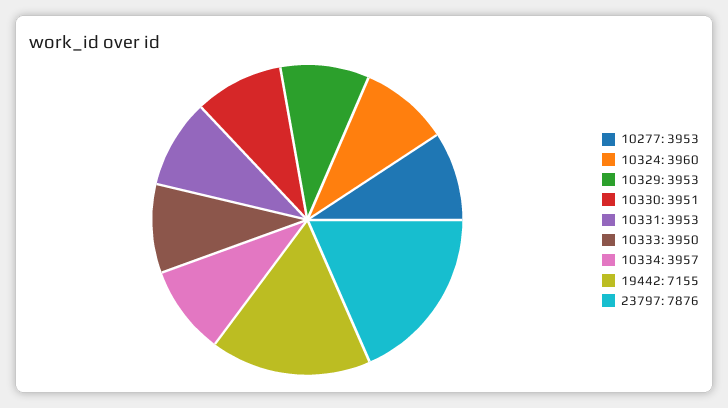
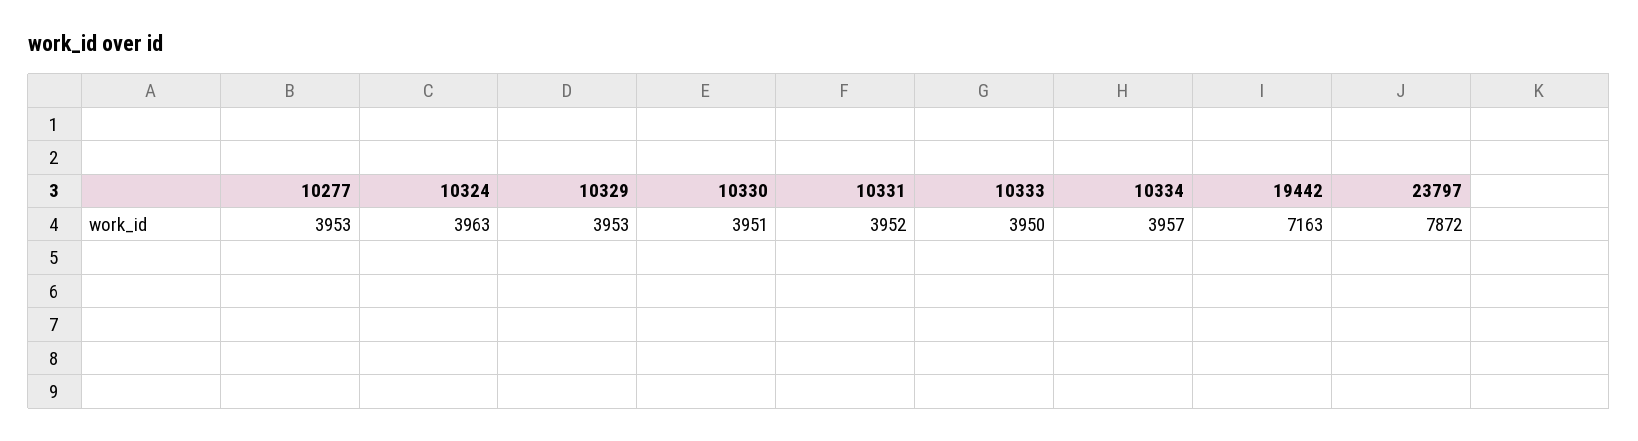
  {
    "10277": 3953,
-   "10324": 3960,
+   "10324": 3963,
    "10329": 3953,
    "10330": 3951,
-   "10331": 3953,
+   "10331": 3952,
    "10333": 3950,
    "10334": 3957,
-   "19442": 7155,
+   "19442": 7163,
-   "23797": 7876
+   "23797": 7872
  }

